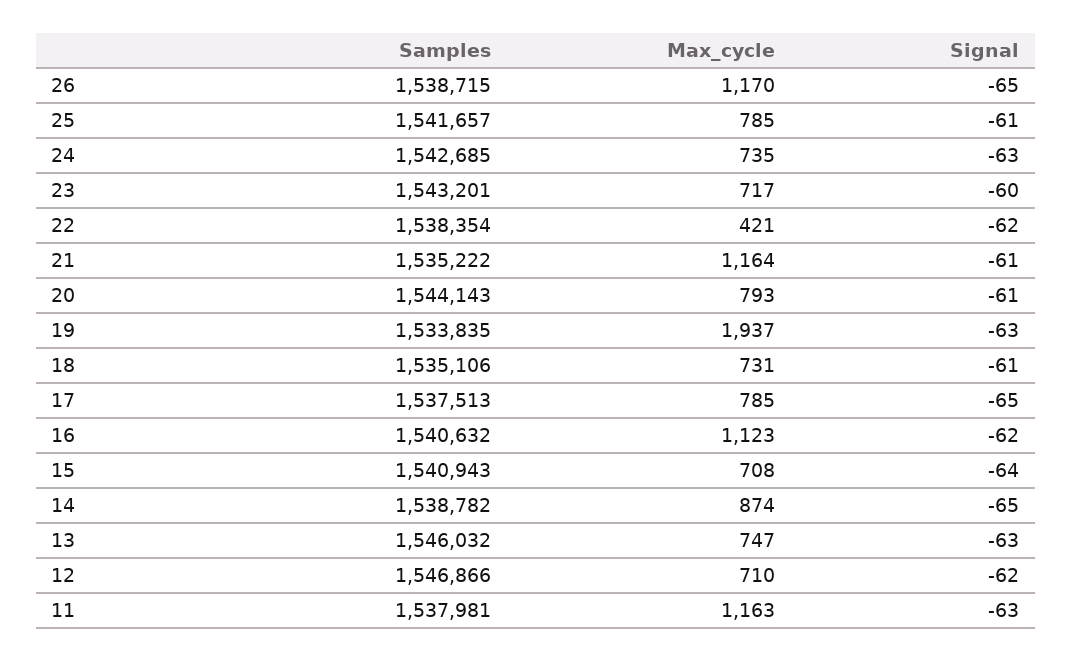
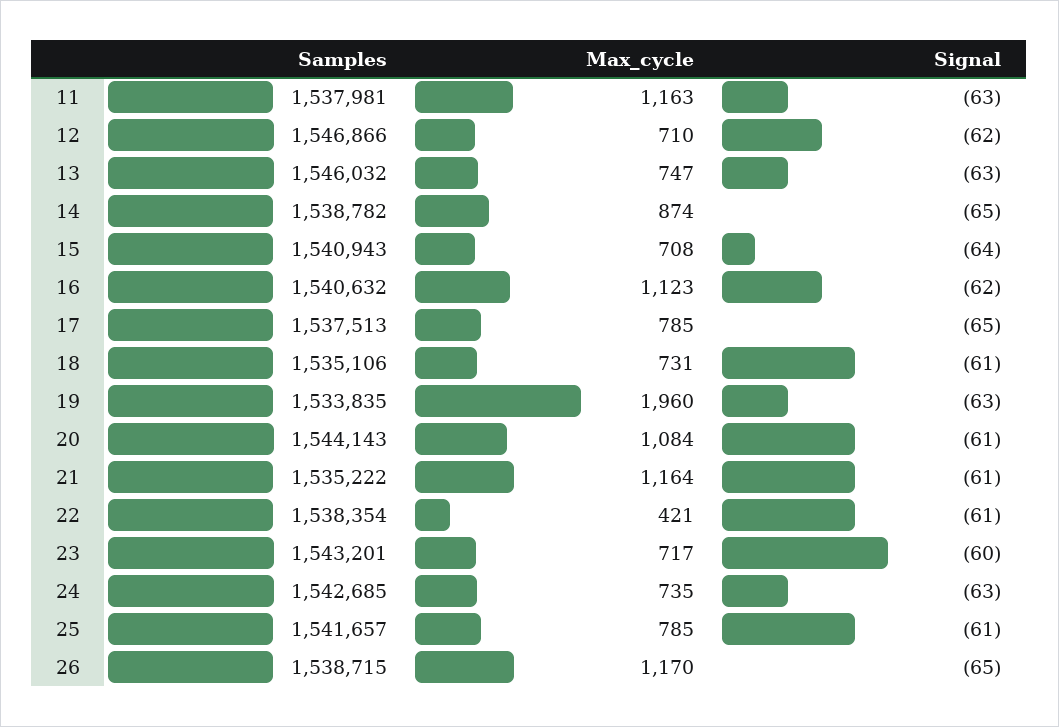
  {
    "Samples": {
      "26": 1538715,
      "25": 1541657,
      "24": 1542685,
      "23": 1543201,
      "22": 1538354,
      "21": 1535222,
      "20": 1544143,
      "19": 1533835,
      "18": 1535106,
      "17": 1537513,
      "16": 1540632,
      "15": 1540943,
      "14": 1538782,
      "13": 1546032,
      "12": 1546866,
      "11": 1537981
    },
    "Max_cycle": {
      "26": 1170,
      "25": 785,
      "24": 735,
      "23": 717,
      "22": 421,
      "21": 1164,
-     "20": 793,
+     "20": 1084,
-     "19": 1937,
+     "19": 1960,
      "18": 731,
      "17": 785,
      "16": 1123,
      "15": 708,
      "14": 874,
      "13": 747,
      "12": 710,
      "11": 1163
    },
    "Signal": {
      "26": -65,
      "25": -61,
      "24": -63,
      "23": -60,
-     "22": -62,
+     "22": -61,
      "21": -61,
      "20": -61,
      "19": -63,
      "18": -61,
      "17": -65,
      "16": -62,
      "15": -64,
      "14": -65,
      "13": -63,
      "12": -62,
      "11": -63
    }
  }

